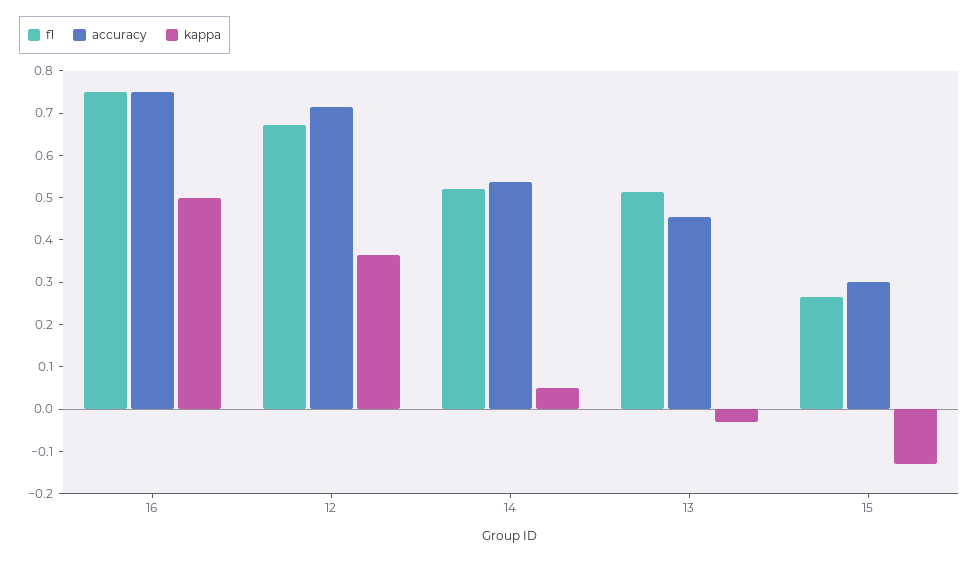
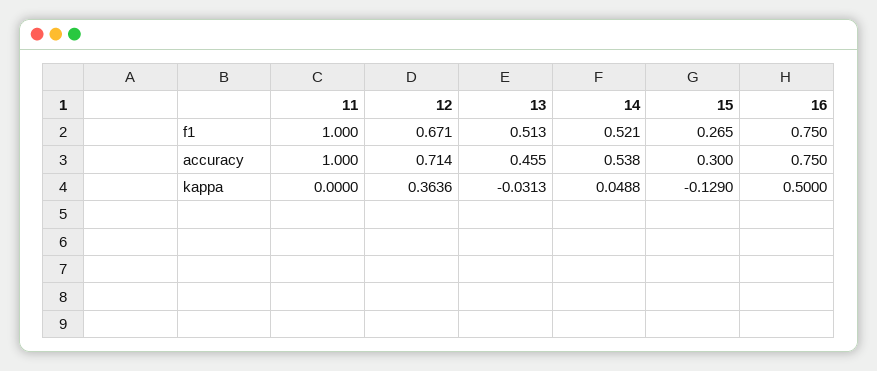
  {
    "f1": {
      "16": 0.75,
      "12": 0.671,
      "14": 0.521,
      "13": 0.513,
-     "15": 0.265
+     "15": 0.265,
+     "11": 1
    },
    "accuracy": {
      "16": 0.75,
      "12": 0.714,
      "14": 0.538,
      "13": 0.455,
-     "15": 0.3
+     "15": 0.3,
+     "11": 1
    },
    "kappa": {
      "16": 0.5,
      "12": 0.3636,
      "14": 0.0488,
      "13": -0.0313,
-     "15": -0.129
+     "15": -0.129,
+     "11": 0
    }
  }

